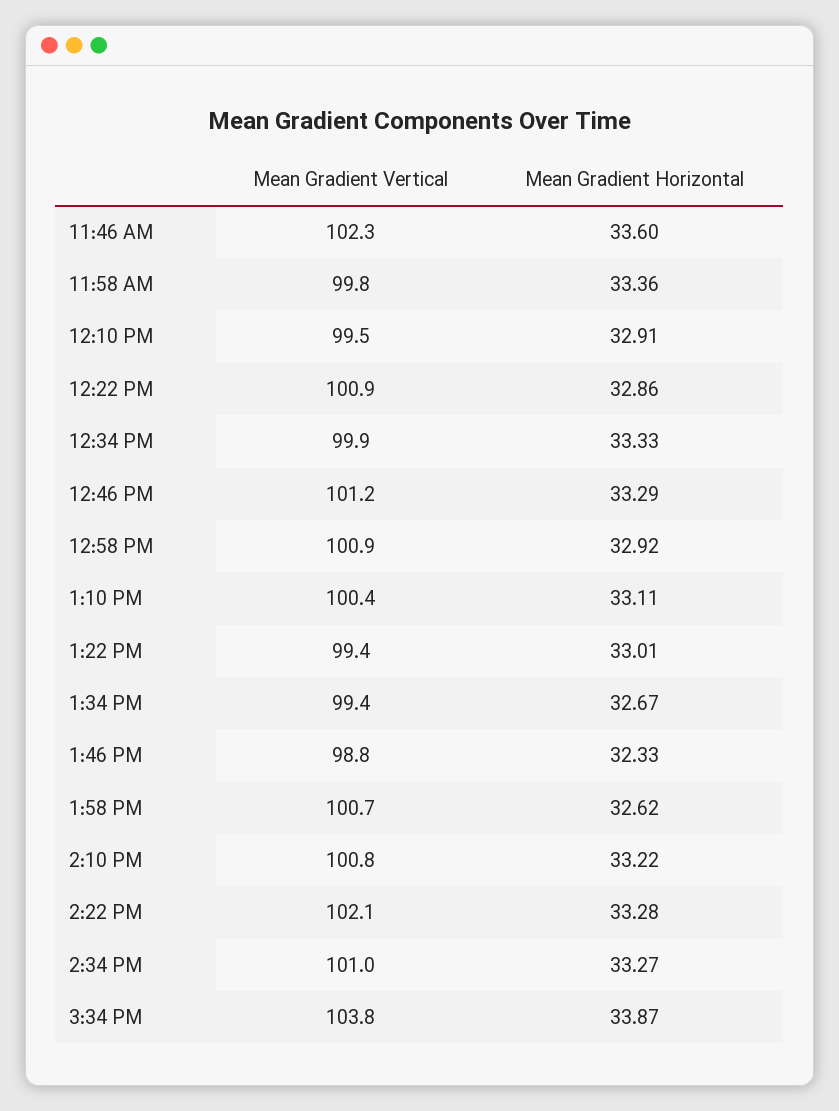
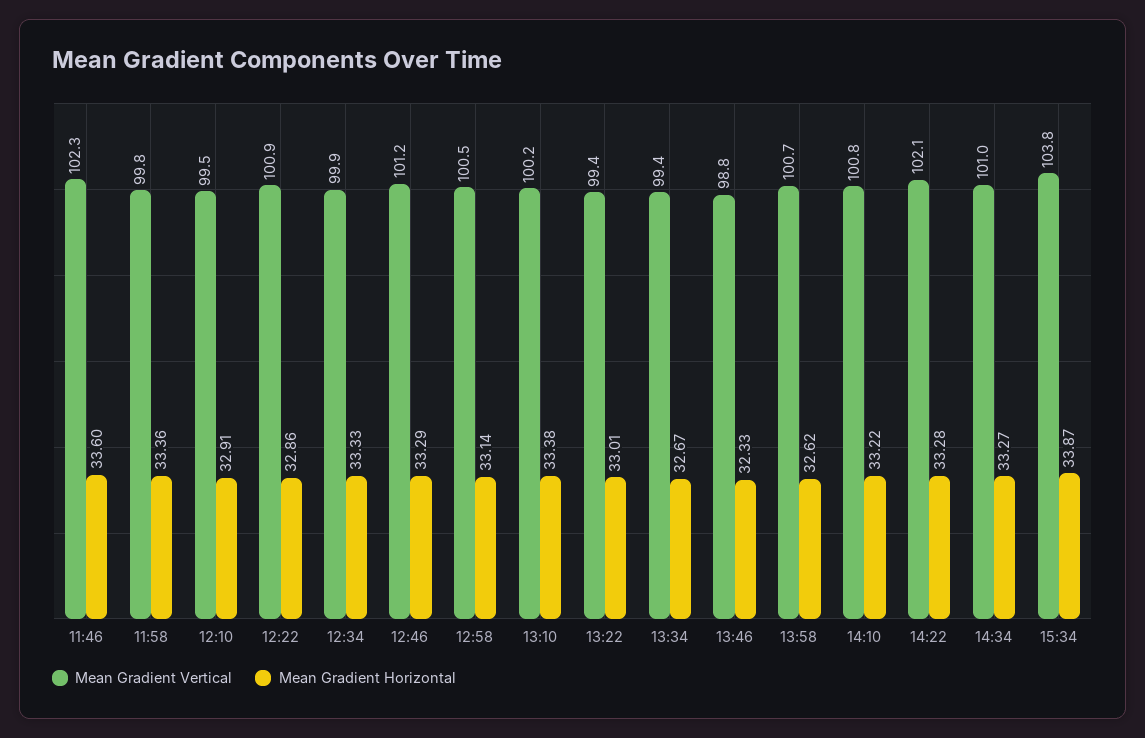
  {
    "Mean Gradient Vertical": {
      "11:46 AM": 102.3,
      "11:58 AM": 99.8,
      "12:10 PM": 99.5,
      "12:22 PM": 100.9,
      "12:34 PM": 99.9,
      "12:46 PM": 101.2,
-     "12:58 PM": 100.9,
+     "12:58 PM": 100.5,
-     "1:10 PM": 100.4,
+     "1:10 PM": 100.2,
      "1:22 PM": 99.4,
      "1:34 PM": 99.4,
      "1:46 PM": 98.8,
      "1:58 PM": 100.7,
      "2:10 PM": 100.8,
      "2:22 PM": 102.1,
      "2:34 PM": 101,
      "3:34 PM": 103.8
    },
    "Mean Gradient Horizontal": {
      "11:46 AM": 33.6,
      "11:58 AM": 33.36,
      "12:10 PM": 32.91,
      "12:22 PM": 32.86,
      "12:34 PM": 33.33,
      "12:46 PM": 33.29,
-     "12:58 PM": 32.92,
+     "12:58 PM": 33.14,
-     "1:10 PM": 33.11,
+     "1:10 PM": 33.38,
      "1:22 PM": 33.01,
      "1:34 PM": 32.67,
      "1:46 PM": 32.33,
      "1:58 PM": 32.62,
      "2:10 PM": 33.22,
      "2:22 PM": 33.28,
      "2:34 PM": 33.27,
      "3:34 PM": 33.87
    }
  }

